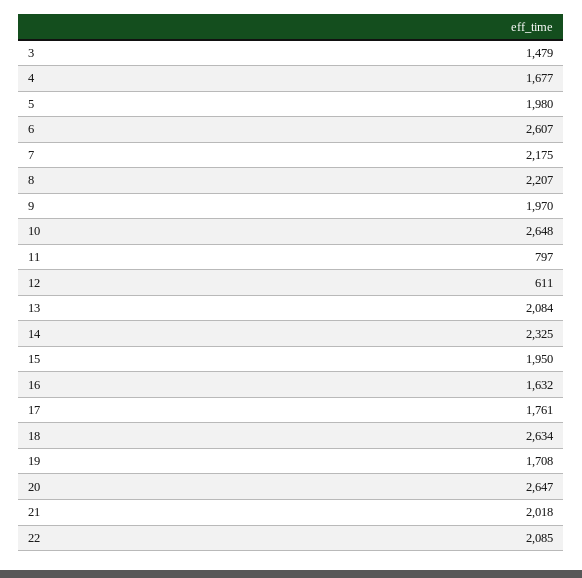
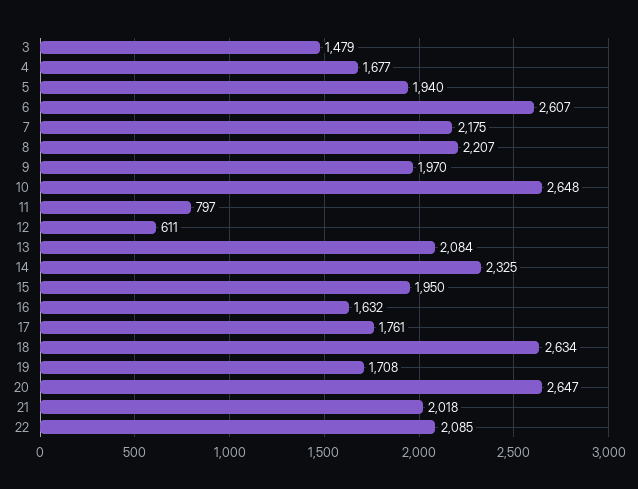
  {
    "3": 1479,
    "4": 1677,
-   "5": 1980,
+   "5": 1940,
    "6": 2607,
    "7": 2175,
    "8": 2207,
    "9": 1970,
    "10": 2648,
    "11": 797,
    "12": 611,
    "13": 2084,
    "14": 2325,
    "15": 1950,
    "16": 1632,
    "17": 1761,
    "18": 2634,
    "19": 1708,
    "20": 2647,
    "21": 2018,
    "22": 2085
  }

